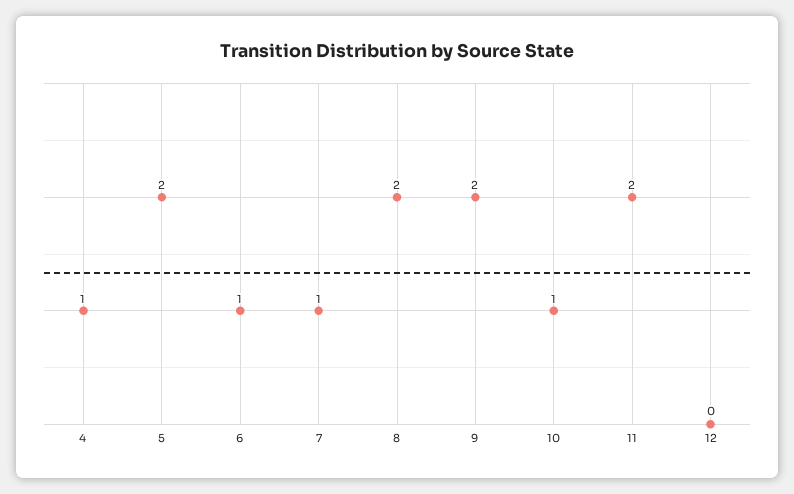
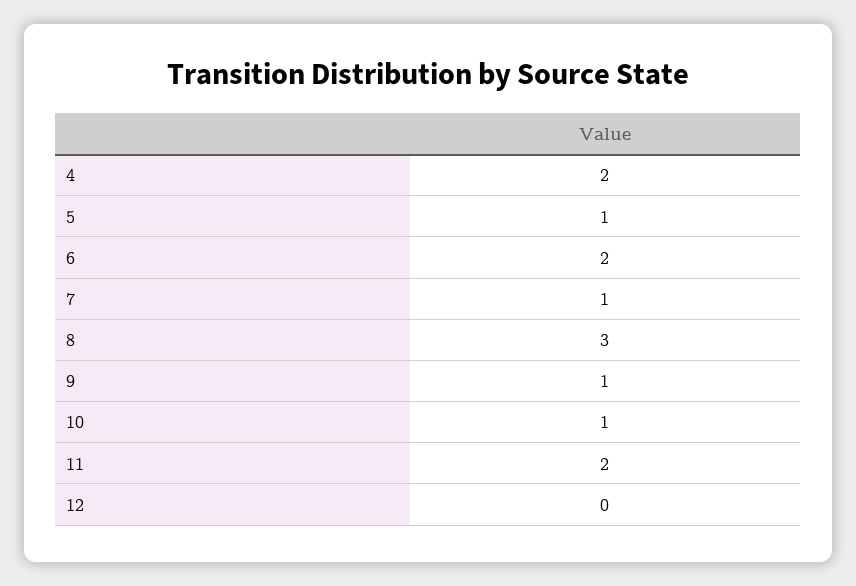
  {
-   "4": 1,
+   "4": 2,
-   "5": 2,
+   "5": 1,
-   "6": 1,
+   "6": 2,
    "7": 1,
-   "8": 2,
+   "8": 3,
-   "9": 2,
+   "9": 1,
    "10": 1,
    "11": 2,
    "12": 0
  }

